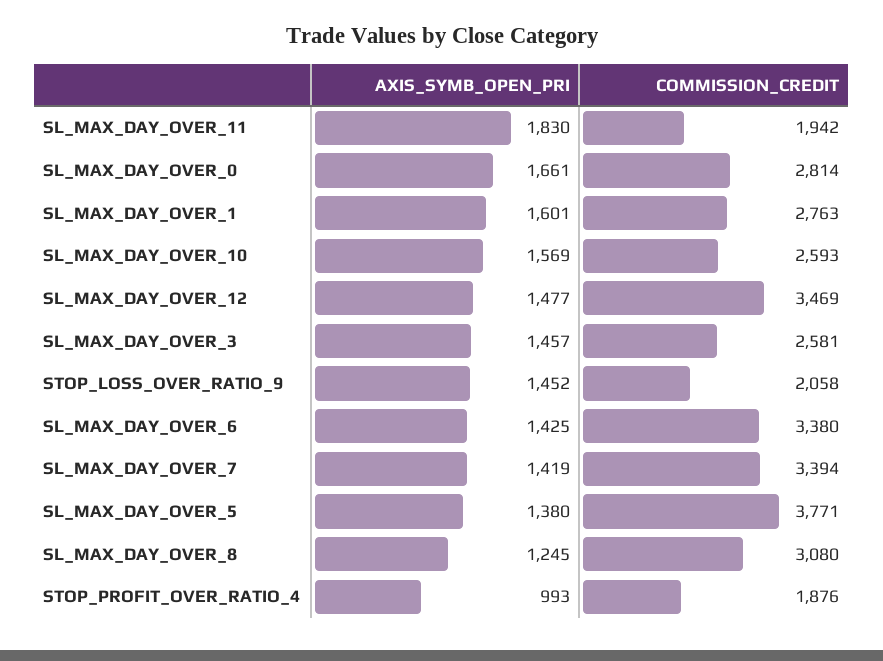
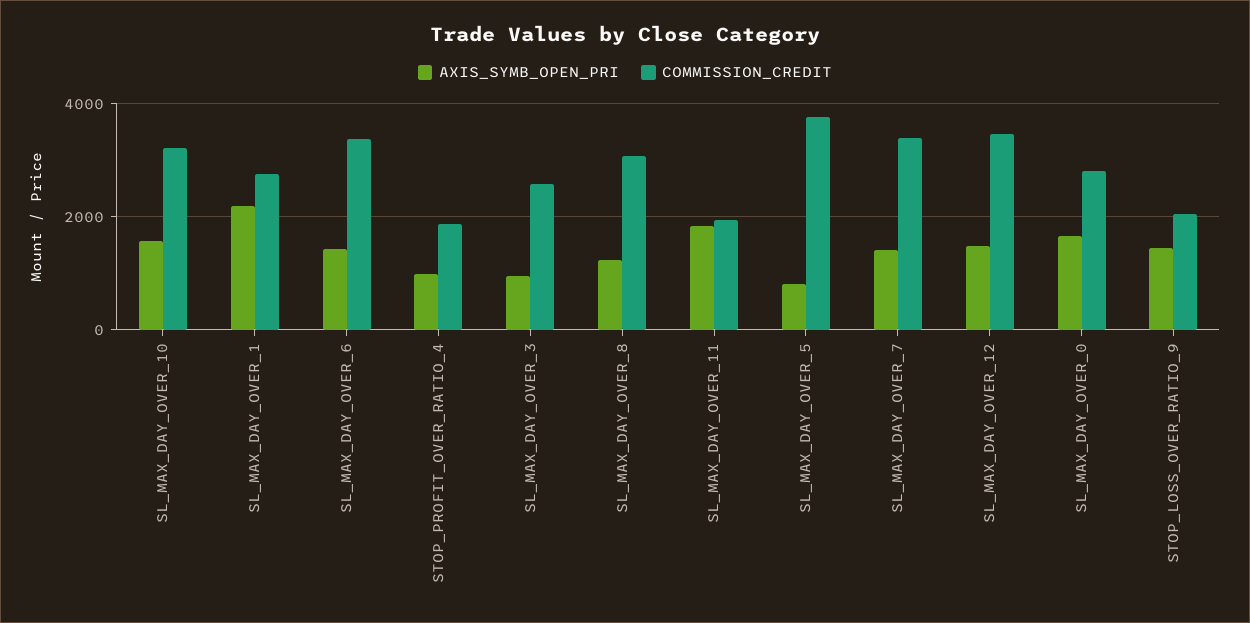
  {
    "AXIS_SYMB_OPEN_PRI": {
      "SL_MAX_DAY_OVER_11": 1830,
      "SL_MAX_DAY_OVER_0": 1661,
-     "SL_MAX_DAY_OVER_1": 1601,
+     "SL_MAX_DAY_OVER_1": 2200,
      "SL_MAX_DAY_OVER_10": 1569,
      "SL_MAX_DAY_OVER_12": 1477,
-     "SL_MAX_DAY_OVER_3": 1457,
+     "SL_MAX_DAY_OVER_3": 1000,
      "STOP_LOSS_OVER_RATIO_9": 1452,
      "SL_MAX_DAY_OVER_6": 1425,
      "SL_MAX_DAY_OVER_7": 1419,
-     "SL_MAX_DAY_OVER_5": 1380,
+     "SL_MAX_DAY_OVER_5": 800,
      "SL_MAX_DAY_OVER_8": 1245,
      "STOP_PROFIT_OVER_RATIO_4": 993
    },
    "COMMISSION_CREDIT": {
      "SL_MAX_DAY_OVER_11": 1942,
      "SL_MAX_DAY_OVER_0": 2814,
      "SL_MAX_DAY_OVER_1": 2763,
-     "SL_MAX_DAY_OVER_10": 2593,
+     "SL_MAX_DAY_OVER_10": 3200,
      "SL_MAX_DAY_OVER_12": 3469,
      "SL_MAX_DAY_OVER_3": 2581,
      "STOP_LOSS_OVER_RATIO_9": 2058,
      "SL_MAX_DAY_OVER_6": 3380,
      "SL_MAX_DAY_OVER_7": 3394,
      "SL_MAX_DAY_OVER_5": 3771,
      "SL_MAX_DAY_OVER_8": 3080,
      "STOP_PROFIT_OVER_RATIO_4": 1876
    }
  }

